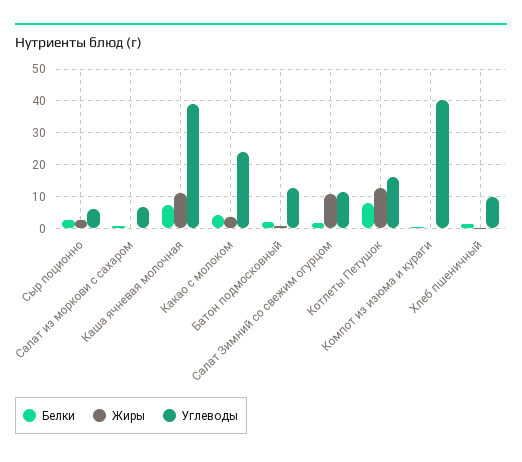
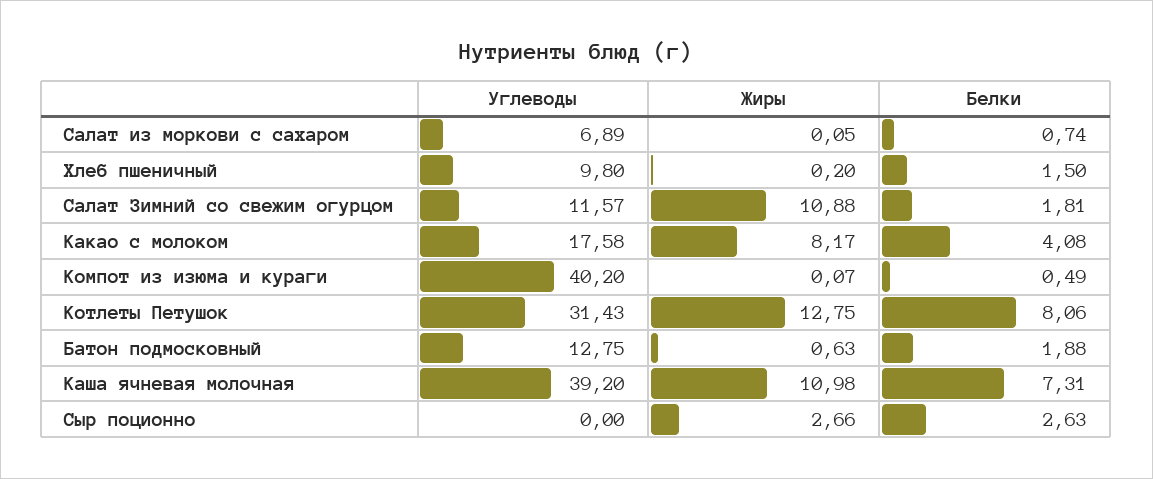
  {
    "Белки": {
      "Сыр поционно": 2.63,
      "Салат из моркови с сахаром": 0.74,
      "Каша ячневая молочная": 7.31,
      "Какао с молоком": 4.08,
      "Батон подмосковный": 1.88,
      "Салат Зимний со свежим огурцом": 1.81,
      "Котлеты Петушок": 8.06,
      "Компот из изюма и кураги": 0.49,
      "Хлеб пшеничный": 1.5
    },
    "Жиры": {
      "Сыр поционно": 2.66,
      "Салат из моркови с сахаром": 0.05,
      "Каша ячневая молочная": 10.98,
-     "Какао с молоком": 4,
+     "Какао с молоком": 8.17,
      "Батон подмосковный": 0.63,
      "Салат Зимний со свежим огурцом": 10.88,
      "Котлеты Петушок": 12.75,
      "Компот из изюма и кураги": 0.07,
      "Хлеб пшеничный": 0.2
    },
    "Углеводы": {
-     "Сыр поционно": 6,
+     "Сыр поционно": 0,
      "Салат из моркови с сахаром": 6.89,
      "Каша ячневая молочная": 39.2,
-     "Какао с молоком": 24,
+     "Какао с молоком": 17.58,
      "Батон подмосковный": 12.75,
      "Салат Зимний со свежим огурцом": 11.57,
-     "Котлеты Петушок": 16,
+     "Котлеты Петушок": 31.43,
      "Компот из изюма и кураги": 40.2,
      "Хлеб пшеничный": 9.8
    }
  }

